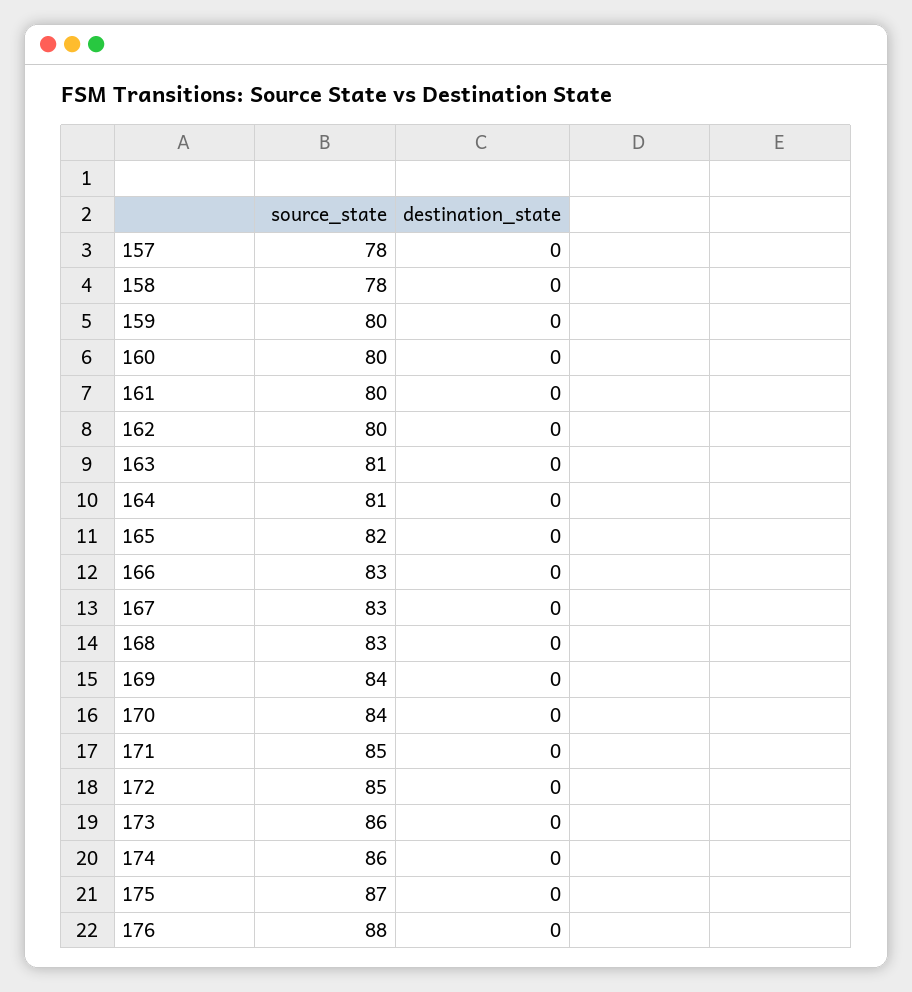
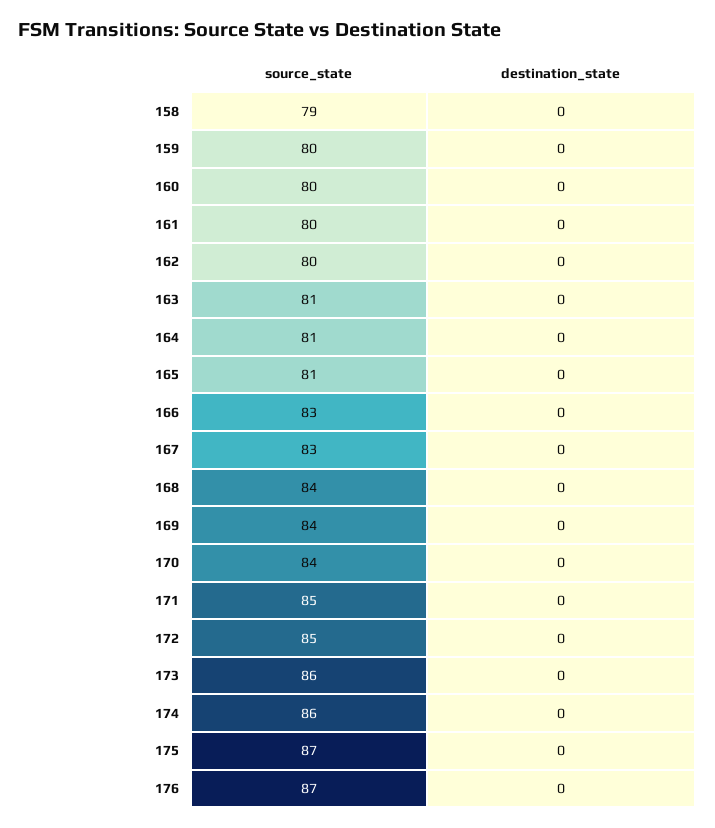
  {
    "source_state": {
-     "157": 78,
-     "158": 78,
+     "158": 79,
      "159": 80,
      "160": 80,
      "161": 80,
      "162": 80,
      "163": 81,
      "164": 81,
-     "165": 82,
+     "165": 81,
      "166": 83,
      "167": 83,
-     "168": 83,
+     "168": 84,
      "169": 84,
      "170": 84,
      "171": 85,
      "172": 85,
      "173": 86,
      "174": 86,
      "175": 87,
-     "176": 88
+     "176": 87
    },
    "destination_state": {
-     "157": 0,
      "158": 0,
      "159": 0,
      "160": 0,
      "161": 0,
      "162": 0,
      "163": 0,
      "164": 0,
      "165": 0,
      "166": 0,
      "167": 0,
      "168": 0,
      "169": 0,
      "170": 0,
      "171": 0,
      "172": 0,
      "173": 0,
      "174": 0,
      "175": 0,
      "176": 0
    }
  }

